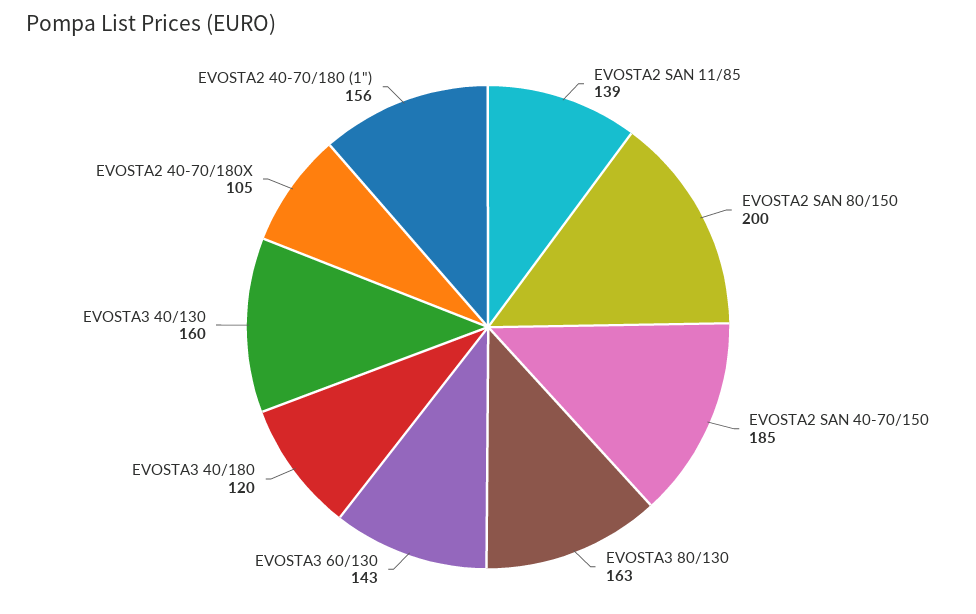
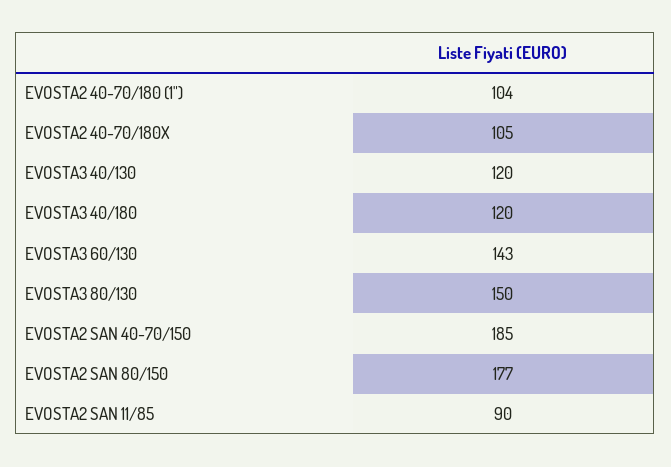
  {
-   "EVOSTA2 SAN 11/85": 139,
+   "EVOSTA2 SAN 11/85": 90,
-   "EVOSTA2 SAN 80/150": 200,
+   "EVOSTA2 SAN 80/150": 177,
    "EVOSTA2 SAN 40-70/150": 185,
-   "EVOSTA3 80/130": 163,
+   "EVOSTA3 80/130": 150,
    "EVOSTA3 60/130": 143,
    "EVOSTA3 40/180": 120,
-   "EVOSTA3 40/130": 160,
+   "EVOSTA3 40/130": 120,
    "EVOSTA2 40-70/180X": 105,
-   "EVOSTA2 40-70/180 (1\")": 156
+   "EVOSTA2 40-70/180 (1\")": 104
  }

